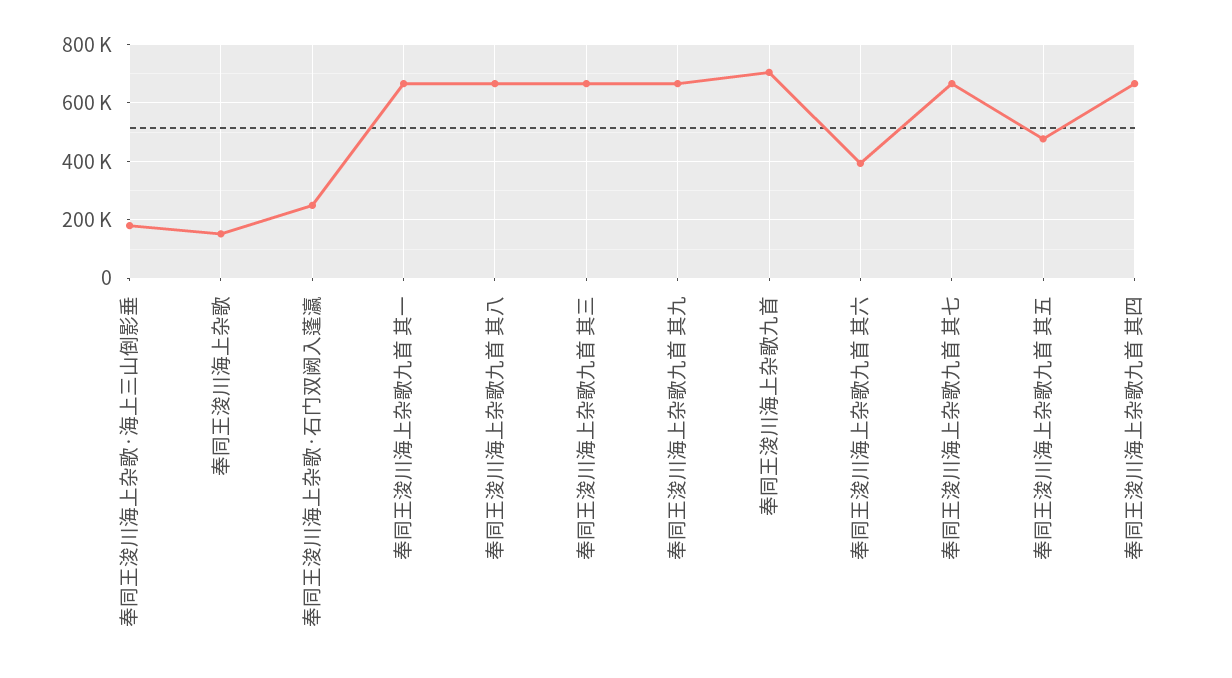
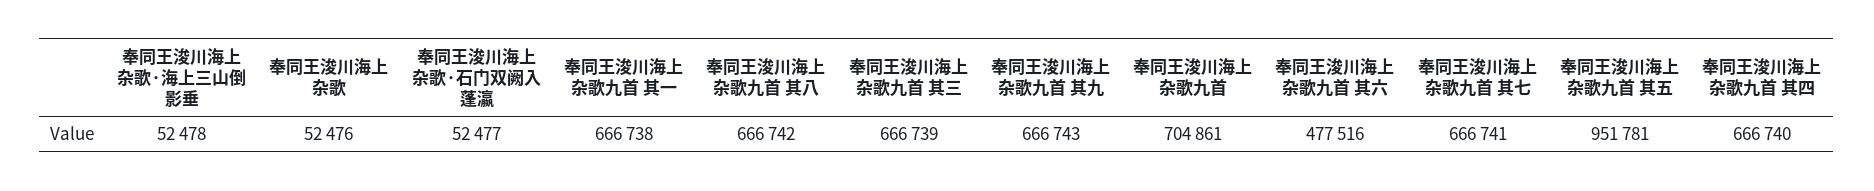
  {
-   "奉同王浚川海上杂歌·海上三山倒影垂": 175000,
+   "奉同王浚川海上杂歌·海上三山倒影垂": 52478,
-   "奉同王浚川海上杂歌": 150000,
+   "奉同王浚川海上杂歌": 52476,
-   "奉同王浚川海上杂歌·石门双阙入蓬瀛": 250000,
+   "奉同王浚川海上杂歌·石门双阙入蓬瀛": 52477,
    "奉同王浚川海上杂歌九首 其一": 666738,
    "奉同王浚川海上杂歌九首 其八": 666742,
    "奉同王浚川海上杂歌九首 其三": 666739,
    "奉同王浚川海上杂歌九首 其九": 666743,
    "奉同王浚川海上杂歌九首": 704861,
-   "奉同王浚川海上杂歌九首 其六": 400000,
+   "奉同王浚川海上杂歌九首 其六": 477516,
    "奉同王浚川海上杂歌九首 其七": 666741,
-   "奉同王浚川海上杂歌九首 其五": 475000,
+   "奉同王浚川海上杂歌九首 其五": 951781,
    "奉同王浚川海上杂歌九首 其四": 666740
  }

